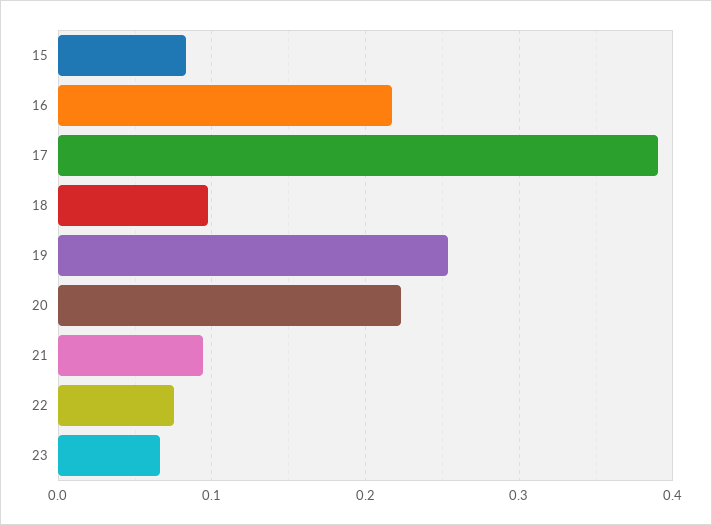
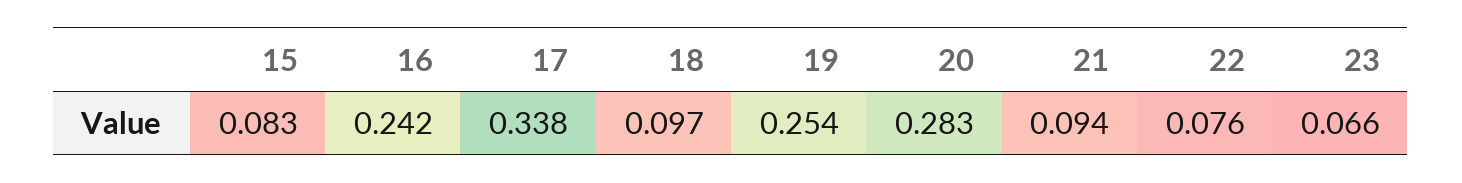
  {
    "15": 0.083,
-   "16": 0.22,
+   "16": 0.242,
-   "17": 0.39,
+   "17": 0.338,
    "18": 0.097,
    "19": 0.254,
-   "20": 0.22,
+   "20": 0.283,
    "21": 0.094,
    "22": 0.076,
    "23": 0.066
  }

